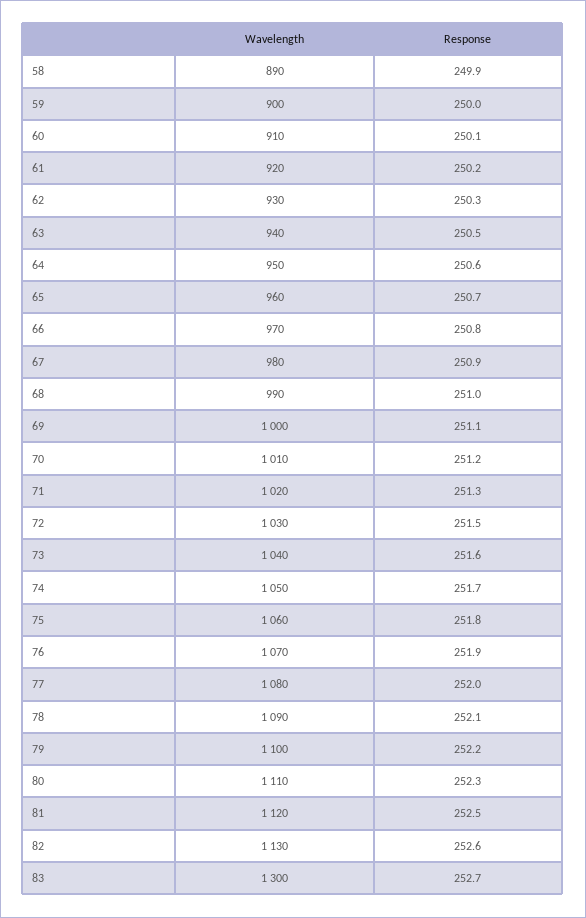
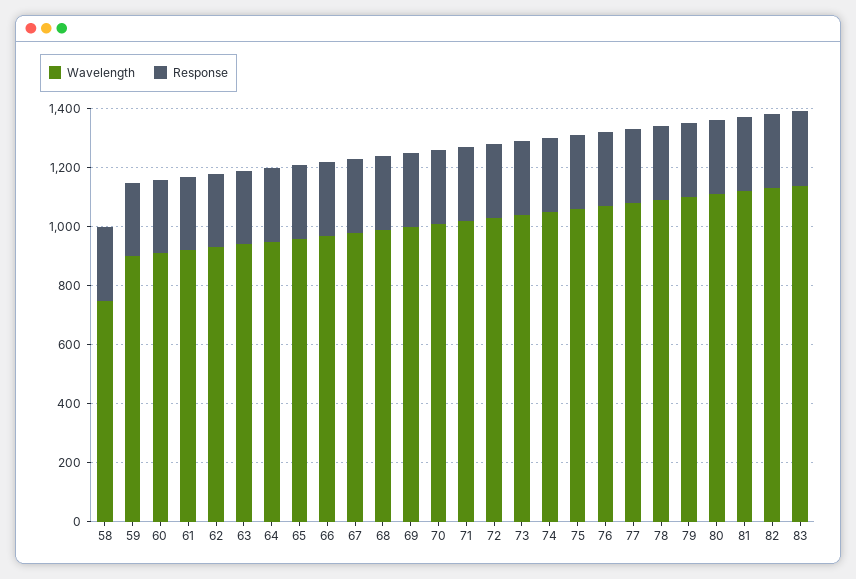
  {
    "Wavelength": {
-     "58": 890,
+     "58": 750,
      "59": 900,
      "60": 910,
      "61": 920,
      "62": 930,
      "63": 940,
      "64": 950,
      "65": 960,
      "66": 970,
      "67": 980,
      "68": 990,
      "69": 1000,
      "70": 1010,
      "71": 1020,
      "72": 1030,
      "73": 1040,
      "74": 1050,
      "75": 1060,
      "76": 1070,
      "77": 1080,
      "78": 1090,
      "79": 1100,
      "80": 1110,
      "81": 1120,
      "82": 1130,
-     "83": 1300
+     "83": 1150
    },
    "Response": {
      "58": 249.9,
      "59": 250,
      "60": 250.1,
      "61": 250.2,
      "62": 250.3,
      "63": 250.5,
      "64": 250.6,
      "65": 250.7,
      "66": 250.8,
      "67": 250.9,
      "68": 251,
      "69": 251.1,
      "70": 251.2,
      "71": 251.3,
      "72": 251.5,
      "73": 251.6,
      "74": 251.7,
      "75": 251.8,
      "76": 251.9,
      "77": 252,
      "78": 252.1,
      "79": 252.2,
      "80": 252.3,
      "81": 252.5,
      "82": 252.6,
      "83": 252.7
    }
  }

